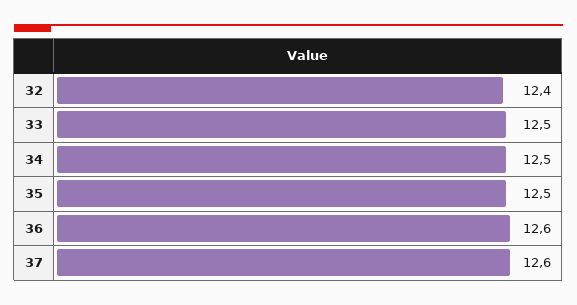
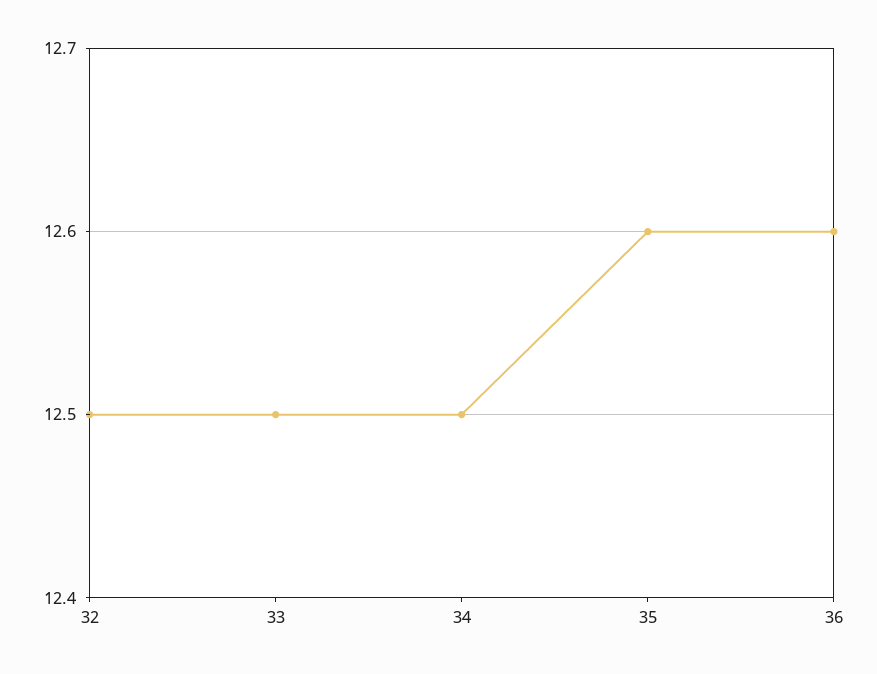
  {
-   "32": 12.4,
+   "32": 12.5,
    "33": 12.5,
    "34": 12.5,
-   "35": 12.5,
+   "35": 12.6,
-   "36": 12.6,
+   "36": 12.6
-   "37": 12.6
  }

